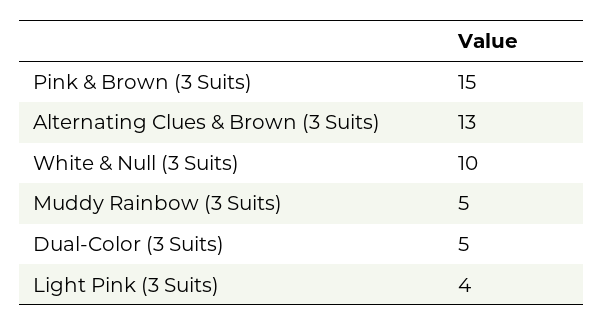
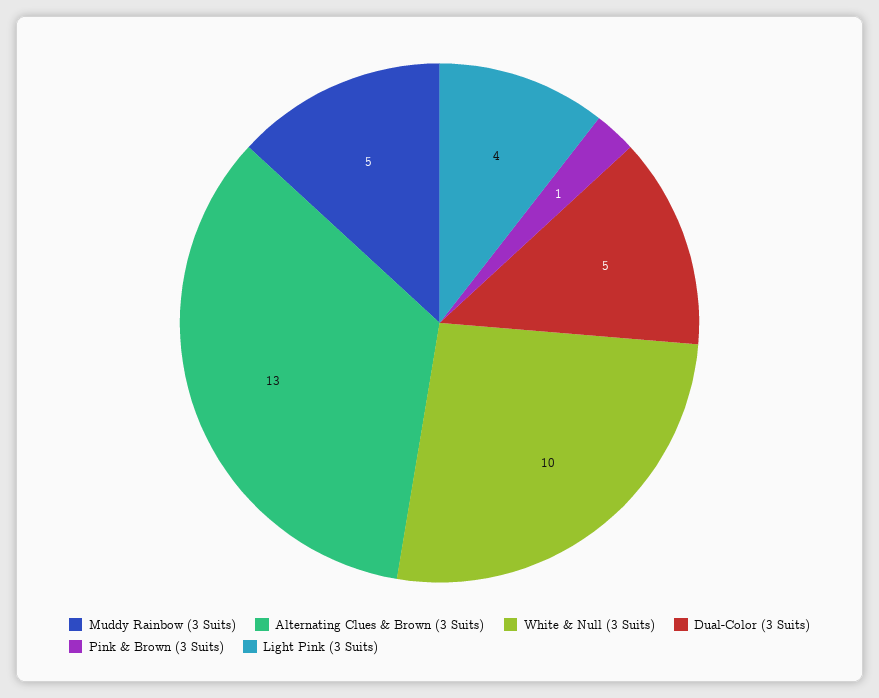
  {
-   "Pink & Brown (3 Suits)": 15,
+   "Pink & Brown (3 Suits)": 1,
    "Alternating Clues & Brown (3 Suits)": 13,
    "White & Null (3 Suits)": 10,
    "Muddy Rainbow (3 Suits)": 5,
    "Dual-Color (3 Suits)": 5,
    "Light Pink (3 Suits)": 4
  }

